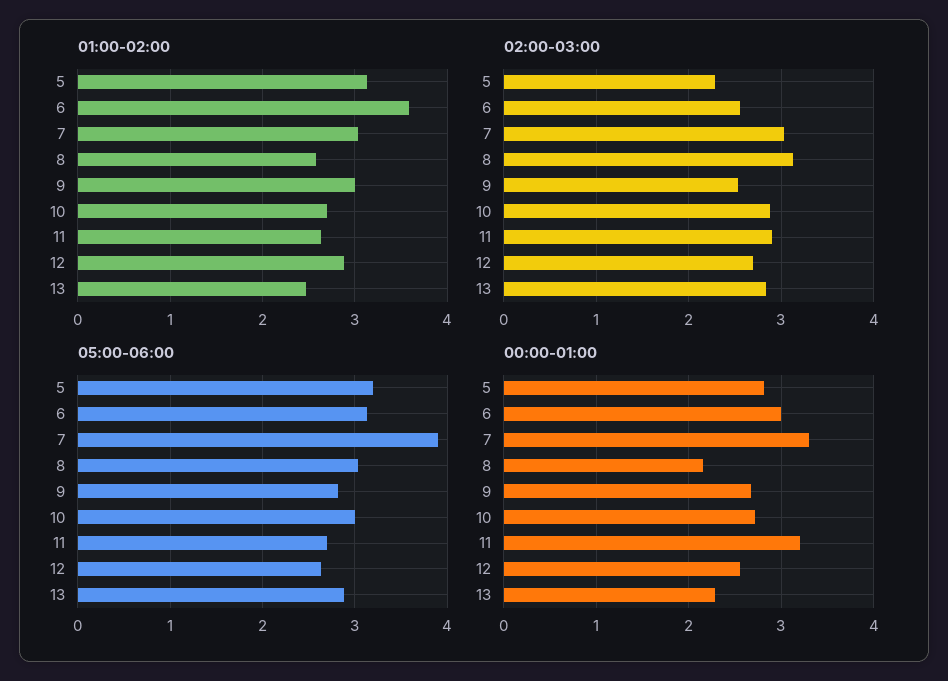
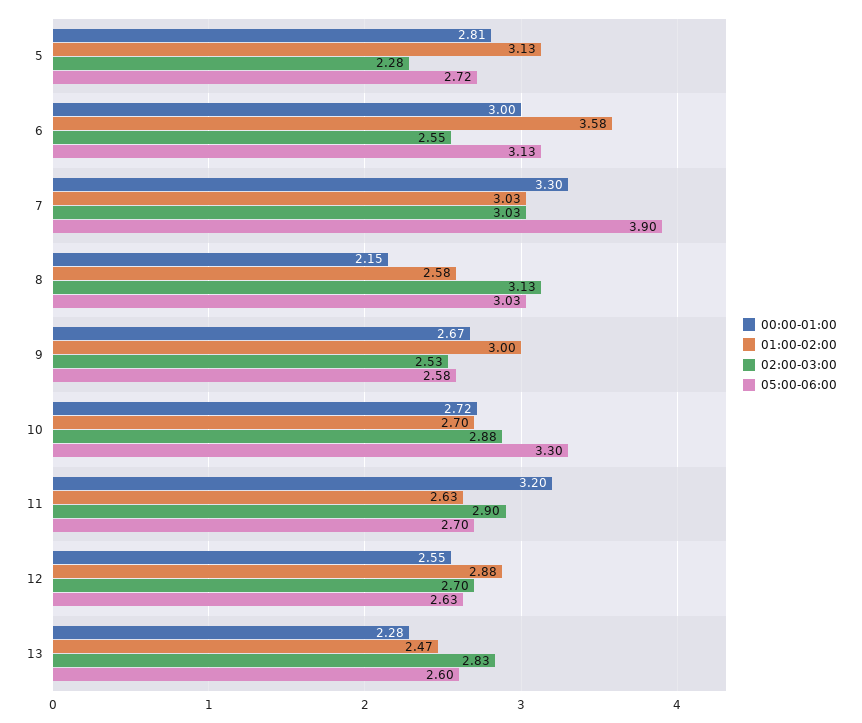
  {
    "01:00-02:00": {
      "5": 3.13,
      "6": 3.58,
      "7": 3.03,
      "8": 2.58,
      "9": 3,
      "10": 2.7,
      "11": 2.63,
      "12": 2.88,
      "13": 2.47
    },
    "02:00-03:00": {
      "5": 2.28,
      "6": 2.55,
      "7": 3.03,
      "8": 3.13,
      "9": 2.53,
      "10": 2.88,
      "11": 2.9,
      "12": 2.7,
      "13": 2.83
    },
    "05:00-06:00": {
-     "5": 3.2,
+     "5": 2.72,
      "6": 3.13,
      "7": 3.9,
      "8": 3.03,
-     "9": 2.8,
+     "9": 2.58,
-     "10": 3,
+     "10": 3.3,
      "11": 2.7,
      "12": 2.63,
-     "13": 2.9
+     "13": 2.6
    },
    "00:00-01:00": {
      "5": 2.81,
      "6": 3,
      "7": 3.3,
      "8": 2.15,
      "9": 2.67,
      "10": 2.72,
      "11": 3.2,
      "12": 2.55,
      "13": 2.28
    }
  }

